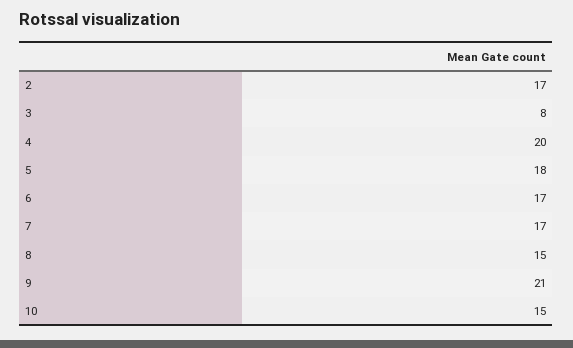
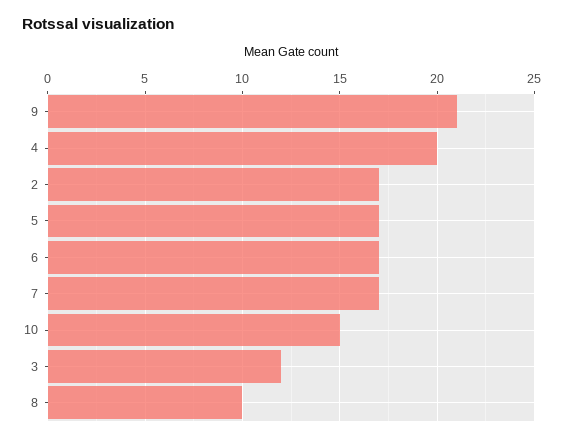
  {
    "2": 17,
-   "3": 8,
+   "3": 12,
    "4": 20,
-   "5": 18,
+   "5": 17,
    "6": 17,
    "7": 17,
-   "8": 15,
+   "8": 10,
    "9": 21,
    "10": 15
  }

